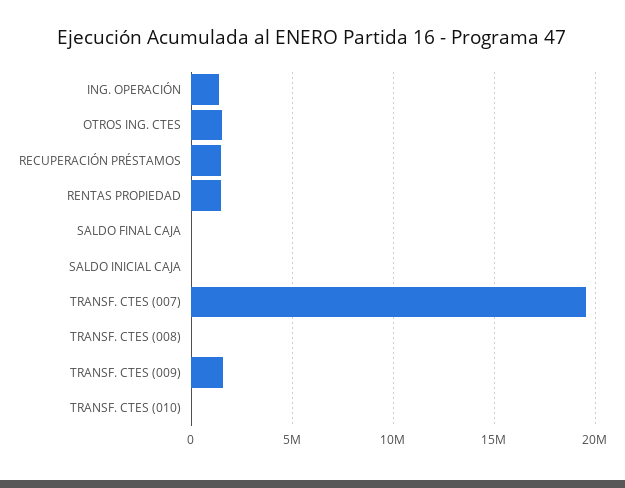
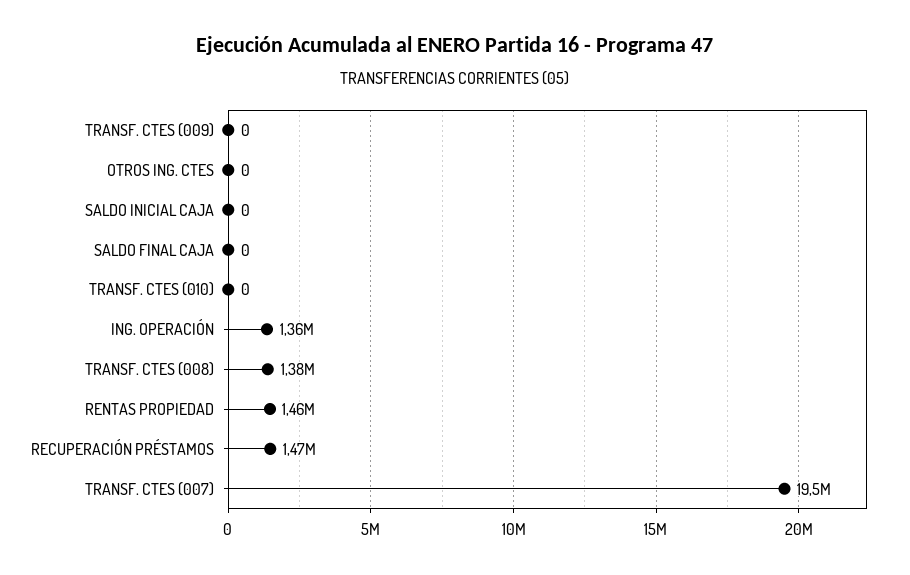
  {
    "ING. OPERACIÓN": 1360000,
-   "OTROS ING. CTES": 1500000,
+   "OTROS ING. CTES": 0,
    "RECUPERACIÓN PRÉSTAMOS": 1470000,
    "RENTAS PROPIEDAD": 1460000,
    "SALDO FINAL CAJA": 0,
    "SALDO INICIAL CAJA": 0,
    "TRANSF. CTES (007)": 19500000,
-   "TRANSF. CTES (008)": 0,
+   "TRANSF. CTES (008)": 1380000,
-   "TRANSF. CTES (009)": 1500000,
+   "TRANSF. CTES (009)": 0,
    "TRANSF. CTES (010)": 0
  }

